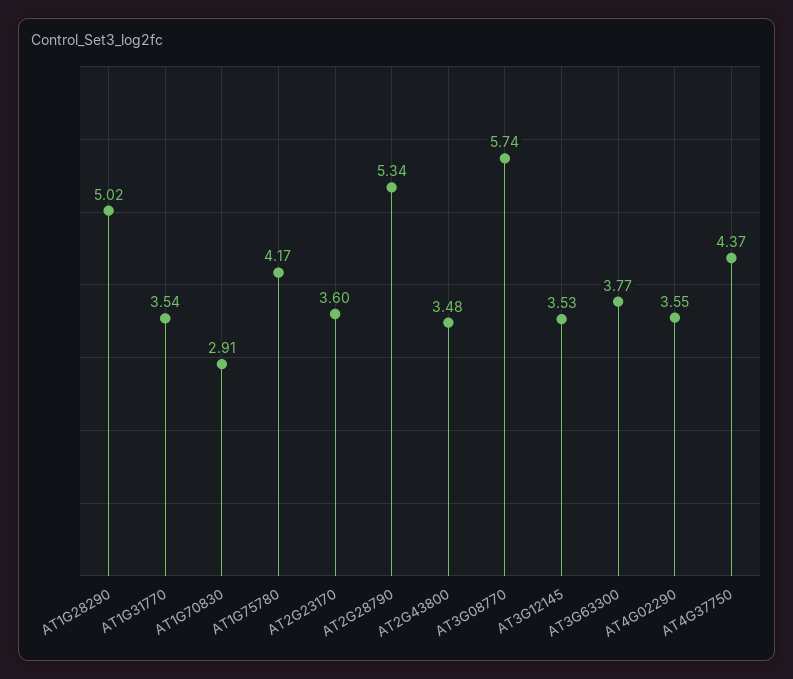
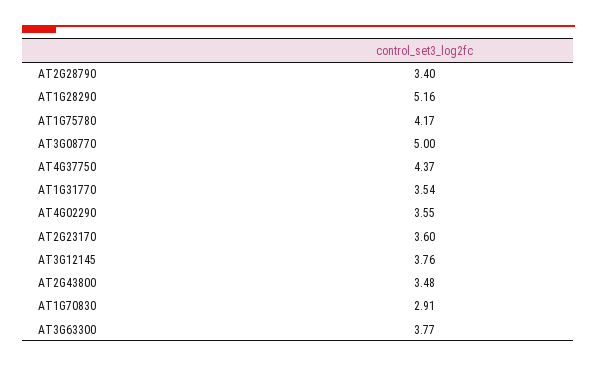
  {
-   "AT1G28290": 5.02,
+   "AT1G28290": 5.16,
    "AT1G31770": 3.54,
    "AT1G70830": 2.91,
    "AT1G75780": 4.17,
    "AT2G23170": 3.6,
-   "AT2G28790": 5.34,
+   "AT2G28790": 3.4,
    "AT2G43800": 3.48,
-   "AT3G08770": 5.74,
+   "AT3G08770": 5,
-   "AT3G12145": 3.53,
+   "AT3G12145": 3.76,
    "AT3G63300": 3.77,
    "AT4G02290": 3.55,
    "AT4G37750": 4.37
  }

